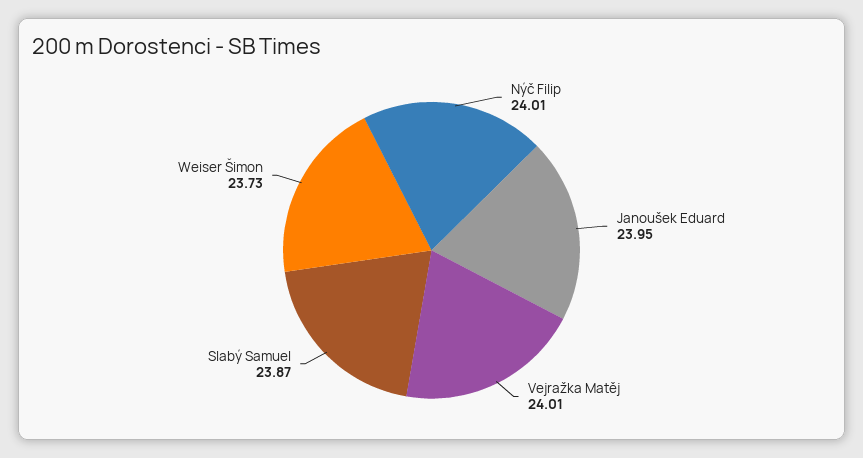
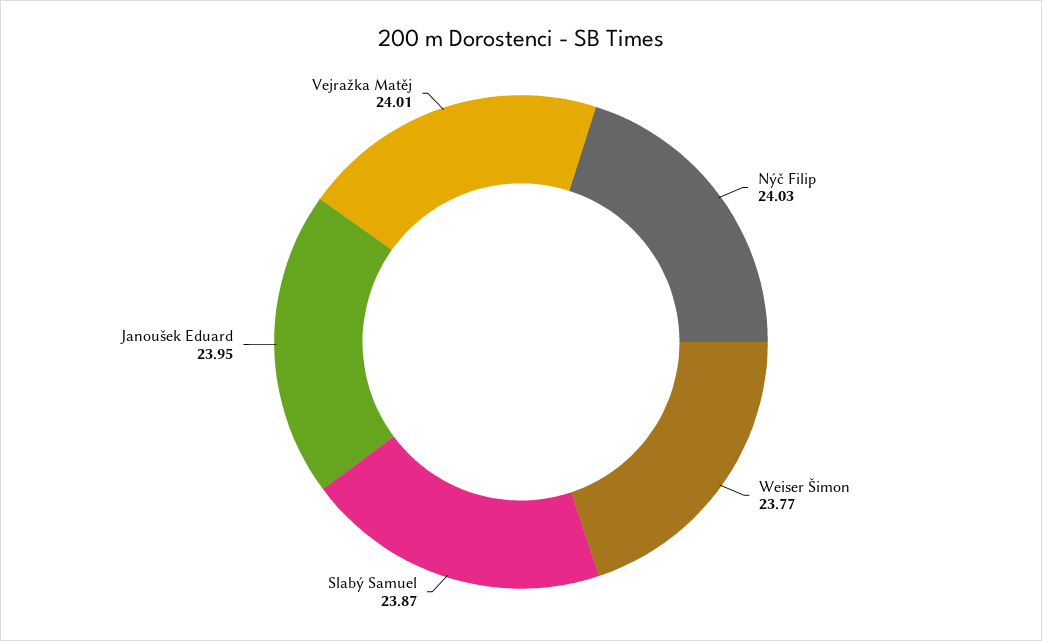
  {
-   "Nýč Filip": 24.01,
+   "Nýč Filip": 24.03,
    "Janoušek Eduard": 23.95,
    "Vejražka Matěj": 24.01,
    "Slabý Samuel": 23.87,
-   "Weiser Šimon": 23.73
+   "Weiser Šimon": 23.77
  }

